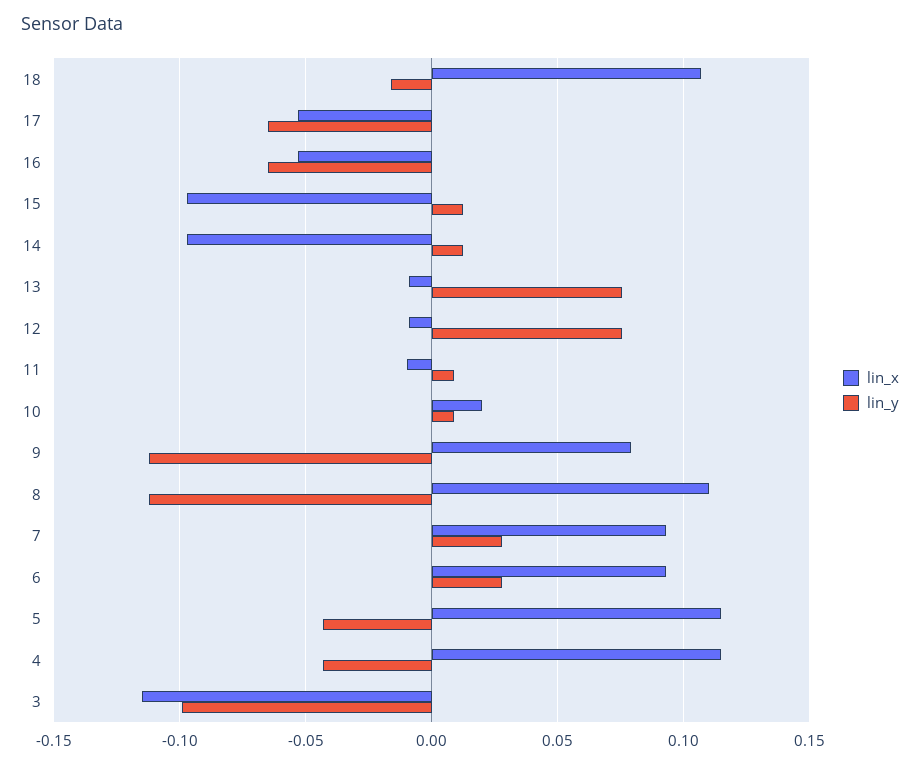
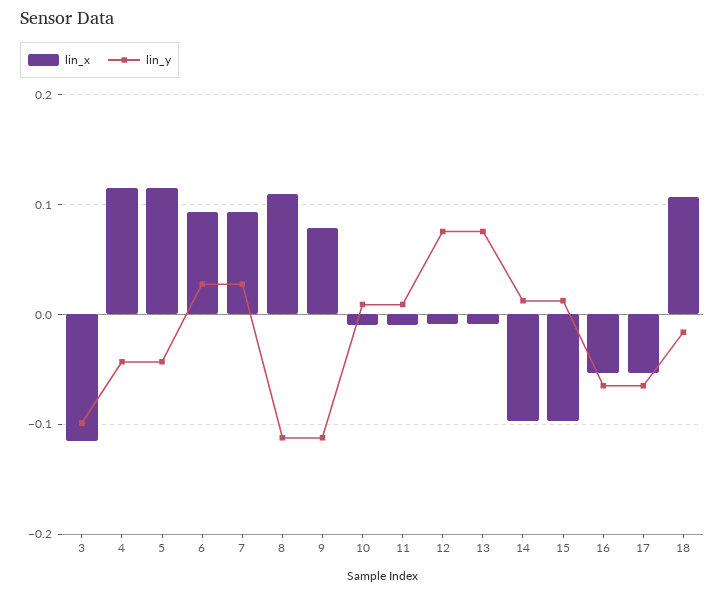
  {
    "lin_x": {
      "18": 0.105,
      "17": -0.055,
      "16": -0.055,
      "15": -0.095,
      "14": -0.095,
      "13": -0.01,
      "12": -0.01,
      "11": -0.01,
-     "10": 0.02,
+     "10": -0.01,
      "9": 0.08,
      "8": 0.11,
      "7": 0.095,
      "6": 0.095,
      "5": 0.115,
      "4": 0.115,
      "3": -0.115
    },
    "lin_y": {
      "18": -0.015,
      "17": -0.065,
      "16": -0.065,
      "15": 0.01,
      "14": 0.01,
      "13": 0.075,
      "12": 0.075,
      "11": 0.01,
      "10": 0.01,
      "9": -0.11,
      "8": -0.11,
      "7": 0.03,
      "6": 0.03,
      "5": -0.045,
      "4": -0.045,
      "3": -0.1
    }
  }

